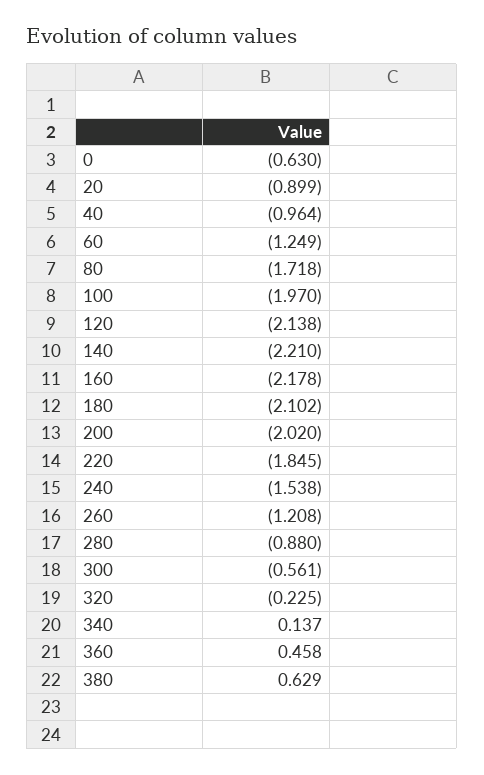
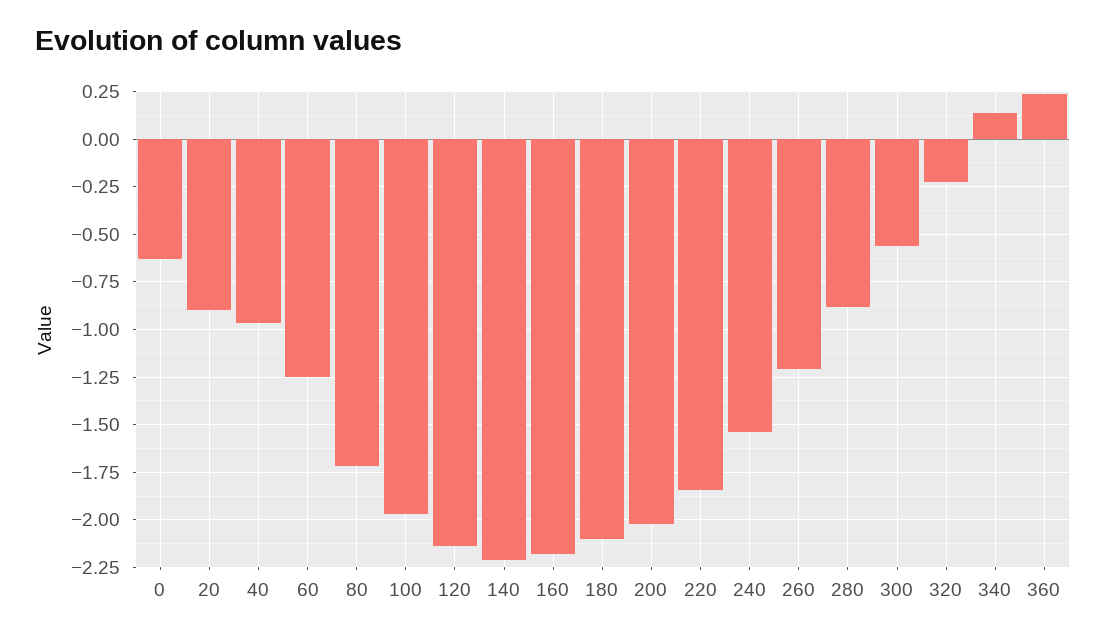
  {
    "0": -0.63,
    "20": -0.899,
    "40": -0.964,
    "60": -1.249,
    "80": -1.718,
    "100": -1.97,
    "120": -2.138,
    "140": -2.21,
    "160": -2.178,
    "180": -2.102,
    "200": -2.02,
    "220": -1.845,
    "240": -1.538,
    "260": -1.208,
    "280": -0.88,
    "300": -0.561,
    "320": -0.225,
    "340": 0.137,
-   "360": 0.458,
+   "360": 0.25
-   "380": 0.629
  }

